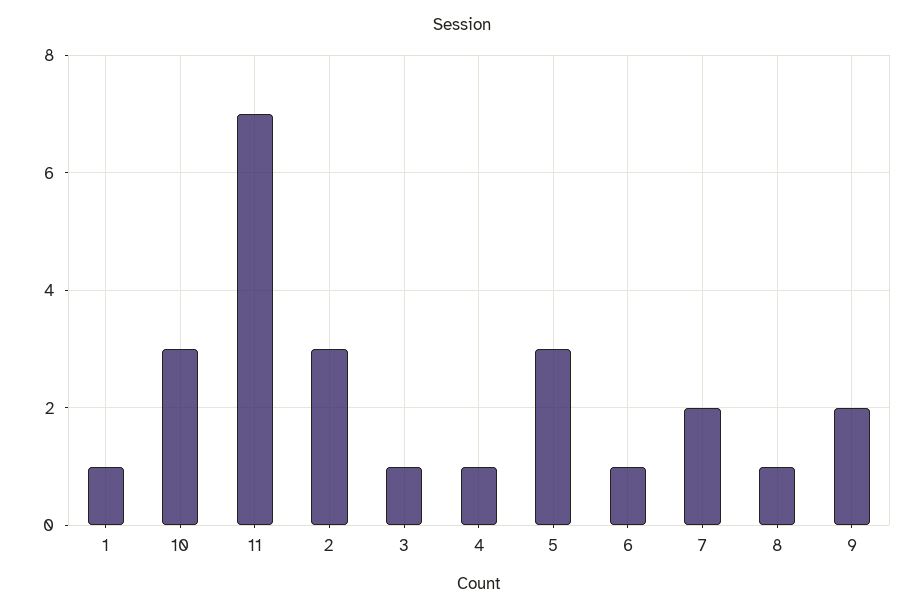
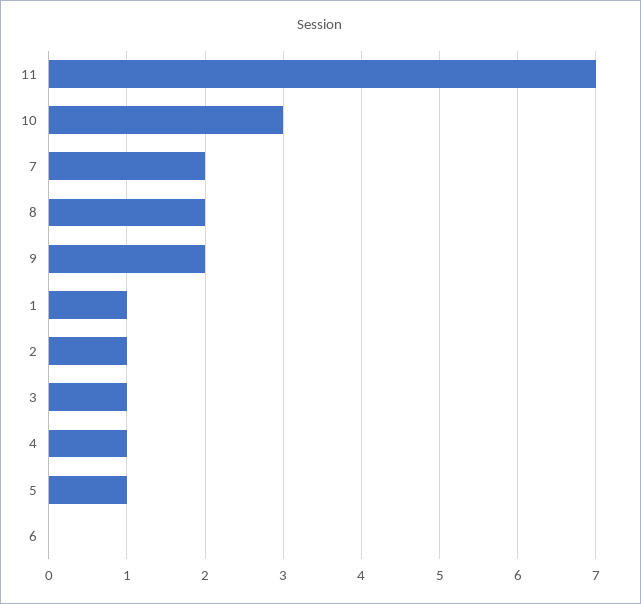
  {
    "1": 1,
    "10": 3,
    "11": 7,
-   "2": 3,
+   "2": 1,
    "3": 1,
    "4": 1,
-   "5": 3,
+   "5": 1,
-   "6": 1,
+   "6": 0,
    "7": 2,
-   "8": 1,
+   "8": 2,
    "9": 2
  }

